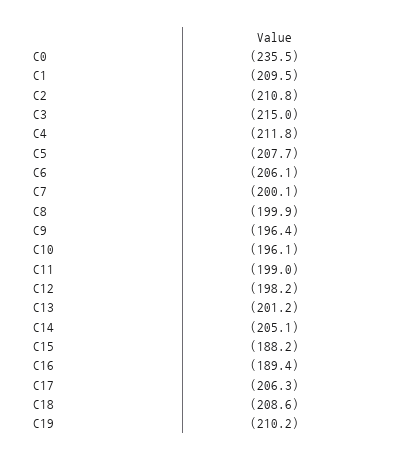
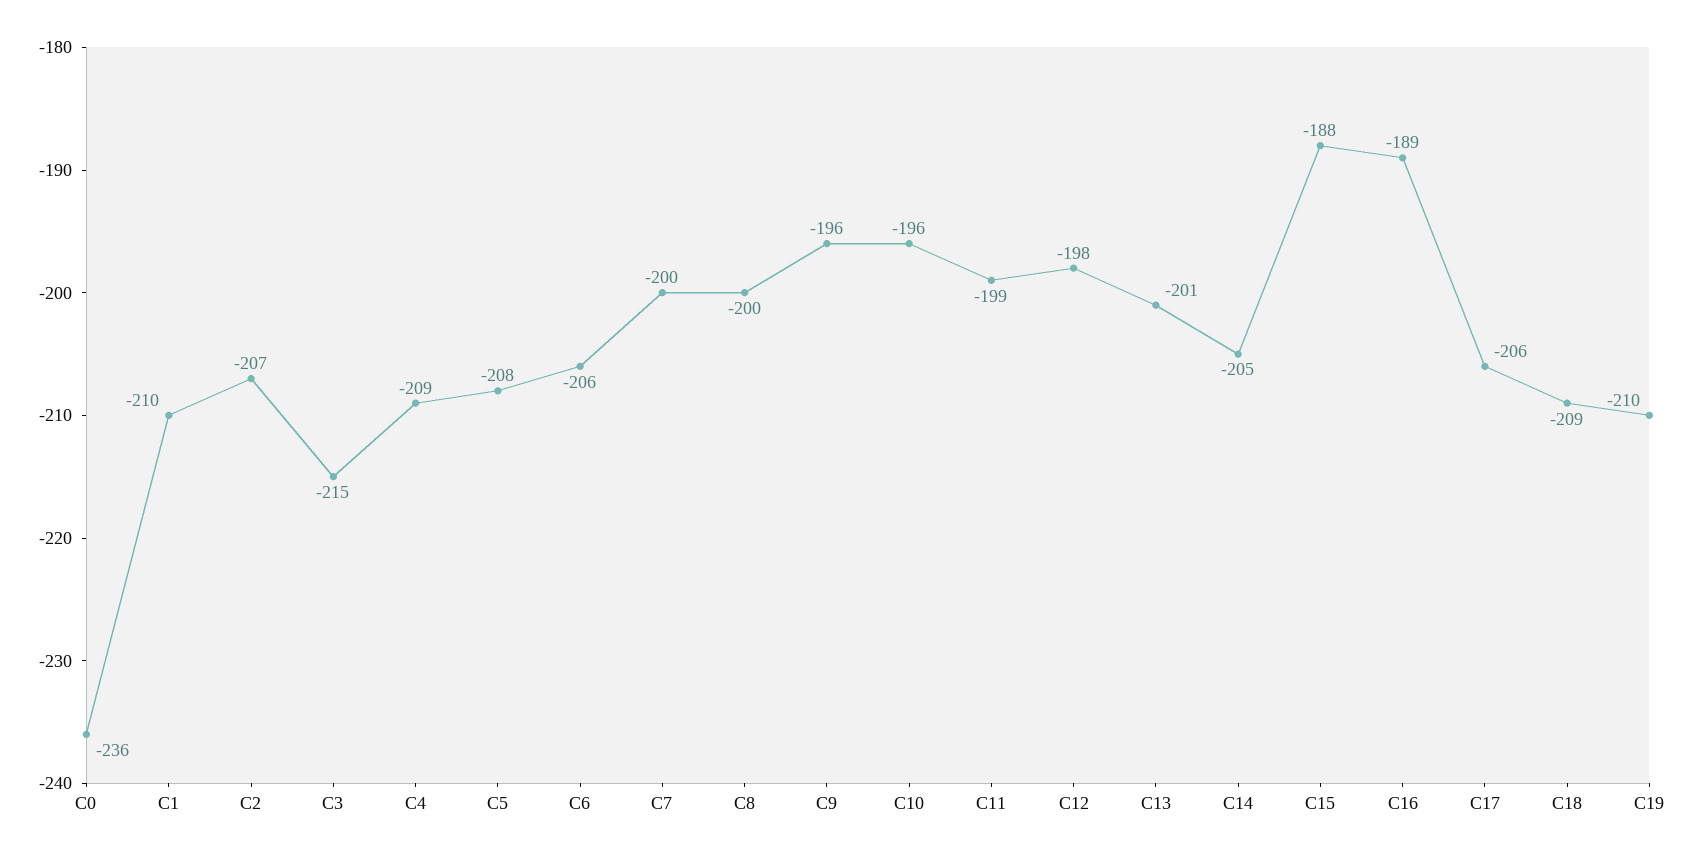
  {
    "C0": -235.5,
    "C1": -209.5,
-   "C2": -210.8,
+   "C2": -207,
    "C3": -215,
-   "C4": -211.8,
+   "C4": -209,
    "C5": -207.7,
    "C6": -206.1,
    "C7": -200.1,
    "C8": -199.9,
    "C9": -196.4,
    "C10": -196.1,
    "C11": -199,
    "C12": -198.2,
    "C13": -201.2,
    "C14": -205.1,
    "C15": -188.2,
    "C16": -189.4,
    "C17": -206.3,
    "C18": -208.6,
    "C19": -210.2
  }

